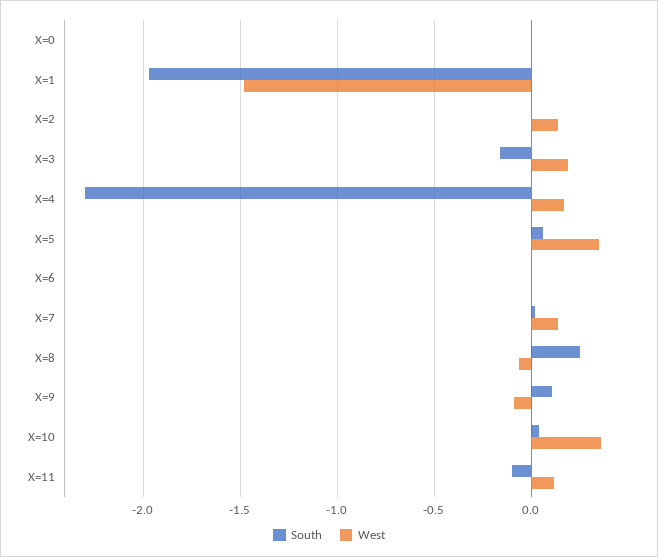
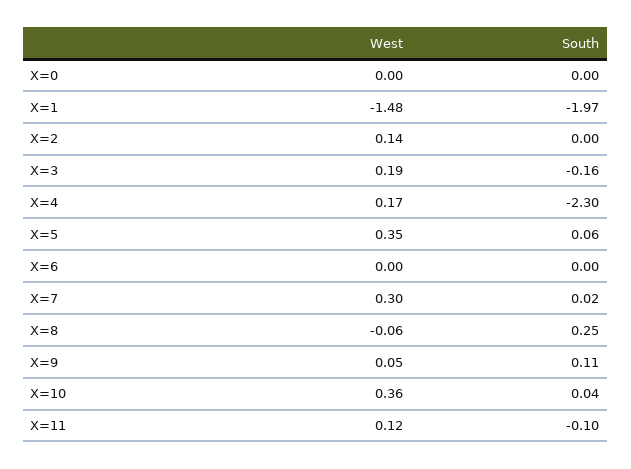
  {
    "South": {
      "X=0": 0,
      "X=1": -1.97,
      "X=2": 0,
      "X=3": -0.16,
      "X=4": -2.3,
      "X=5": 0.06,
      "X=6": 0,
      "X=7": 0.02,
      "X=8": 0.25,
      "X=9": 0.11,
      "X=10": 0.04,
      "X=11": -0.1
    },
    "West": {
      "X=0": 0,
      "X=1": -1.48,
      "X=2": 0.14,
      "X=3": 0.19,
      "X=4": 0.17,
      "X=5": 0.35,
      "X=6": 0,
-     "X=7": 0.15,
+     "X=7": 0.3,
      "X=8": -0.06,
-     "X=9": -0.1,
+     "X=9": 0.05,
      "X=10": 0.36,
      "X=11": 0.12
    }
  }

